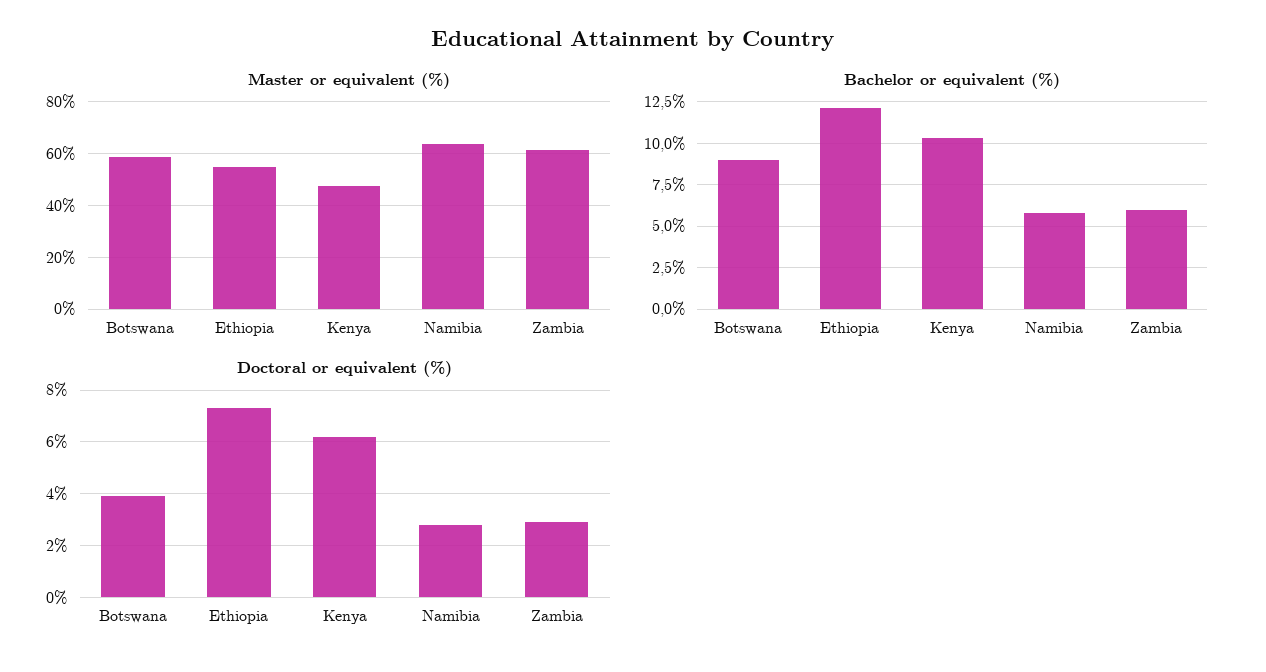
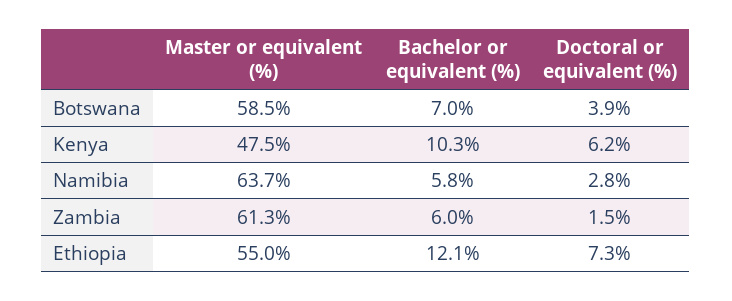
  {
    "Master or equivalent (%)": {
      "Botswana": 58.5,
      "Ethiopia": 55,
      "Kenya": 47.5,
      "Namibia": 63.7,
      "Zambia": 61.3
    },
    "Bachelor or equivalent (%)": {
-     "Botswana": 9,
+     "Botswana": 7,
      "Ethiopia": 12.1,
      "Kenya": 10.3,
      "Namibia": 5.8,
      "Zambia": 6
    },
    "Doctoral or equivalent (%)": {
      "Botswana": 3.9,
      "Ethiopia": 7.3,
      "Kenya": 6.2,
      "Namibia": 2.8,
-     "Zambia": 3
+     "Zambia": 1.5
    }
  }

